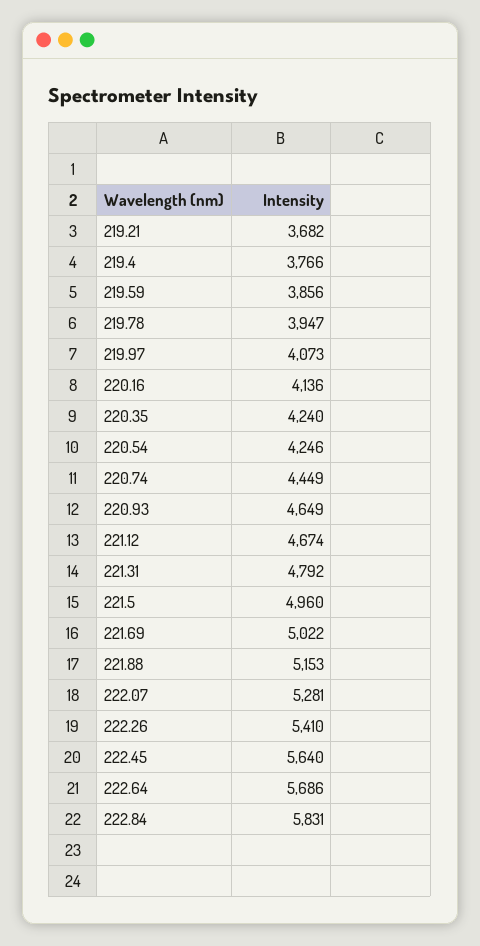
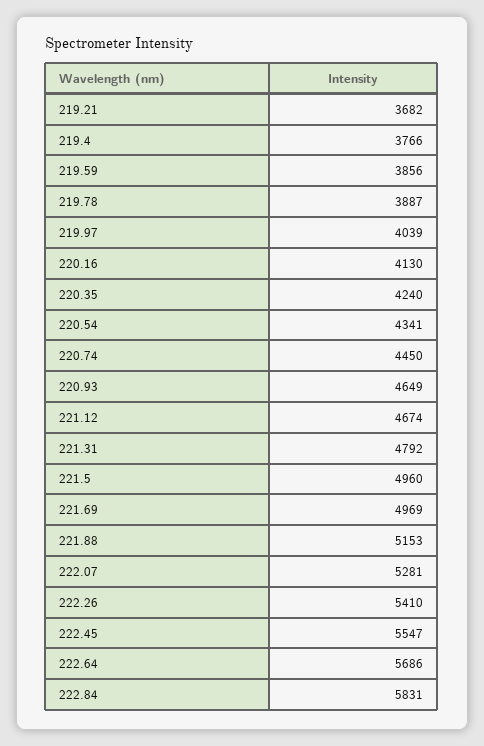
  {
    "219.21": 3682,
    "219.4": 3766,
    "219.59": 3856,
-   "219.78": 3947,
+   "219.78": 3887,
-   "219.97": 4073,
+   "219.97": 4039,
-   "220.16": 4136,
+   "220.16": 4130,
    "220.35": 4240,
-   "220.54": 4246,
+   "220.54": 4341,
-   "220.74": 4449,
+   "220.74": 4450,
    "220.93": 4649,
    "221.12": 4674,
    "221.31": 4792,
    "221.5": 4960,
-   "221.69": 5022,
+   "221.69": 4969,
    "221.88": 5153,
    "222.07": 5281,
    "222.26": 5410,
-   "222.45": 5640,
+   "222.45": 5547,
    "222.64": 5686,
    "222.84": 5831
  }

